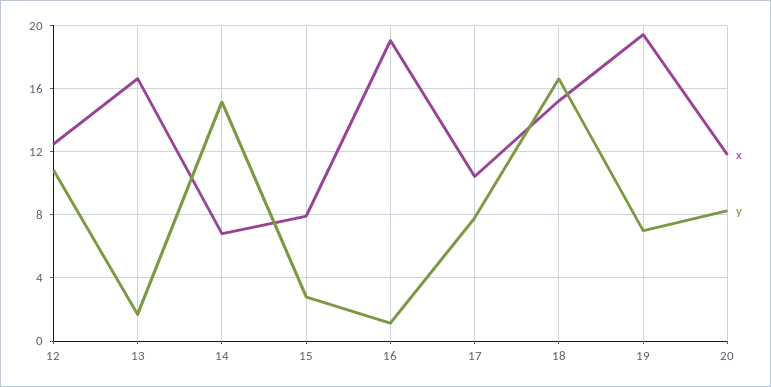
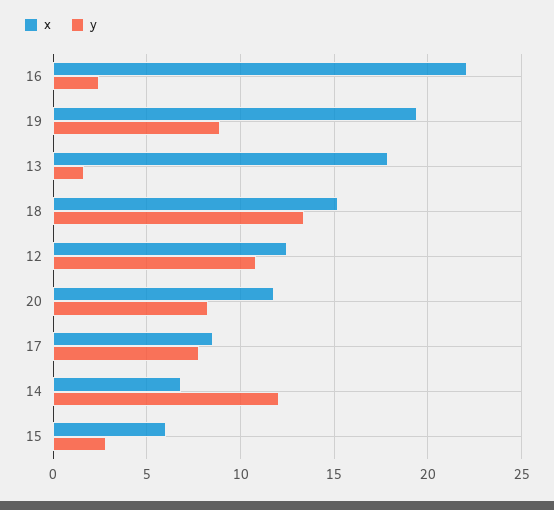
  {
    "x": {
      "12": 12.5,
-     "13": 16.5,
+     "13": 18,
      "14": 7,
-     "15": 8,
+     "15": 6,
-     "16": 19,
+     "16": 22,
-     "17": 10.5,
+     "17": 8.5,
      "18": 15,
      "19": 19.5,
      "20": 12
    },
    "y": {
      "12": 11,
      "13": 1.5,
-     "14": 15,
+     "14": 12,
      "15": 3,
-     "16": 1,
+     "16": 2.5,
      "17": 8,
-     "18": 16.5,
+     "18": 13.5,
-     "19": 7,
+     "19": 9,
      "20": 8.5
    }
  }

